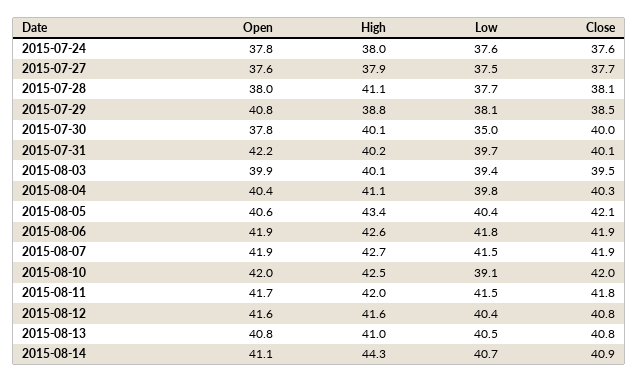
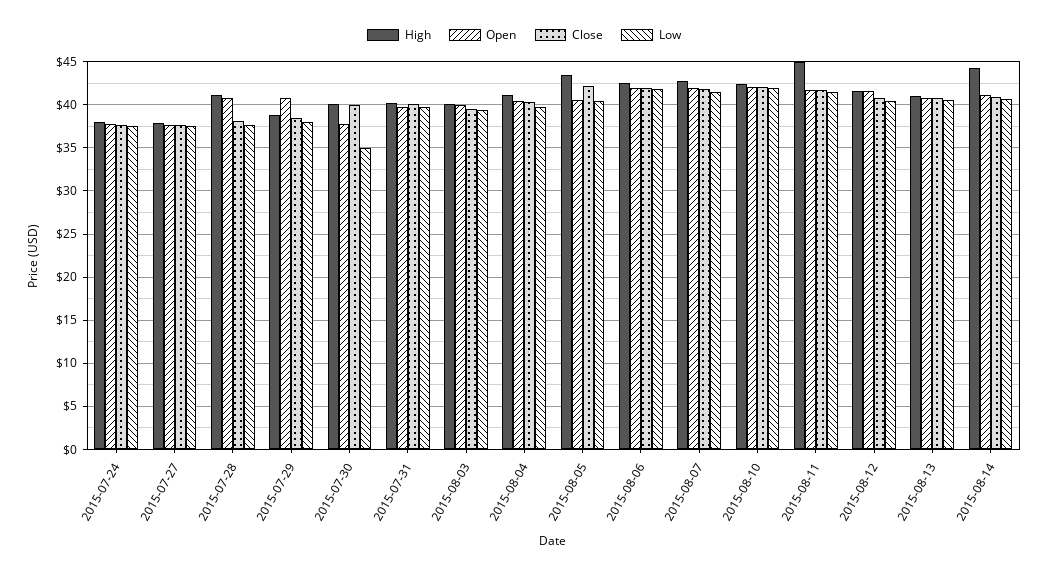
  {
    "Open": {
      "2015-07-24": 37.8,
      "2015-07-27": 37.6,
-     "2015-07-28": 38,
+     "2015-07-28": 41,
      "2015-07-29": 40.8,
      "2015-07-30": 37.8,
-     "2015-07-31": 42.2,
+     "2015-07-31": 40,
      "2015-08-03": 39.9,
      "2015-08-04": 40.4,
      "2015-08-05": 40.6,
      "2015-08-06": 41.9,
      "2015-08-07": 41.9,
      "2015-08-10": 42,
      "2015-08-11": 41.7,
      "2015-08-12": 41.6,
      "2015-08-13": 40.8,
      "2015-08-14": 41.1
    },
    "High": {
      "2015-07-24": 38,
      "2015-07-27": 37.9,
      "2015-07-28": 41.1,
      "2015-07-29": 38.8,
      "2015-07-30": 40.1,
      "2015-07-31": 40.2,
      "2015-08-03": 40.1,
      "2015-08-04": 41.1,
      "2015-08-05": 43.4,
      "2015-08-06": 42.6,
      "2015-08-07": 42.7,
      "2015-08-10": 42.5,
-     "2015-08-11": 42,
+     "2015-08-11": 45,
      "2015-08-12": 41.6,
      "2015-08-13": 41,
      "2015-08-14": 44.3
    },
    "Low": {
      "2015-07-24": 37.6,
      "2015-07-27": 37.5,
      "2015-07-28": 37.7,
      "2015-07-29": 38.1,
      "2015-07-30": 35,
      "2015-07-31": 39.7,
      "2015-08-03": 39.4,
      "2015-08-04": 39.8,
      "2015-08-05": 40.4,
      "2015-08-06": 41.8,
      "2015-08-07": 41.5,
-     "2015-08-10": 39.1,
+     "2015-08-10": 42,
      "2015-08-11": 41.5,
      "2015-08-12": 40.4,
      "2015-08-13": 40.5,
      "2015-08-14": 40.7
    },
    "Close": {
      "2015-07-24": 37.6,
      "2015-07-27": 37.7,
      "2015-07-28": 38.1,
      "2015-07-29": 38.5,
      "2015-07-30": 40,
      "2015-07-31": 40.1,
      "2015-08-03": 39.5,
      "2015-08-04": 40.3,
      "2015-08-05": 42.1,
      "2015-08-06": 41.9,
      "2015-08-07": 41.9,
      "2015-08-10": 42,
      "2015-08-11": 41.8,
      "2015-08-12": 40.8,
      "2015-08-13": 40.8,
      "2015-08-14": 40.9
    }
  }

